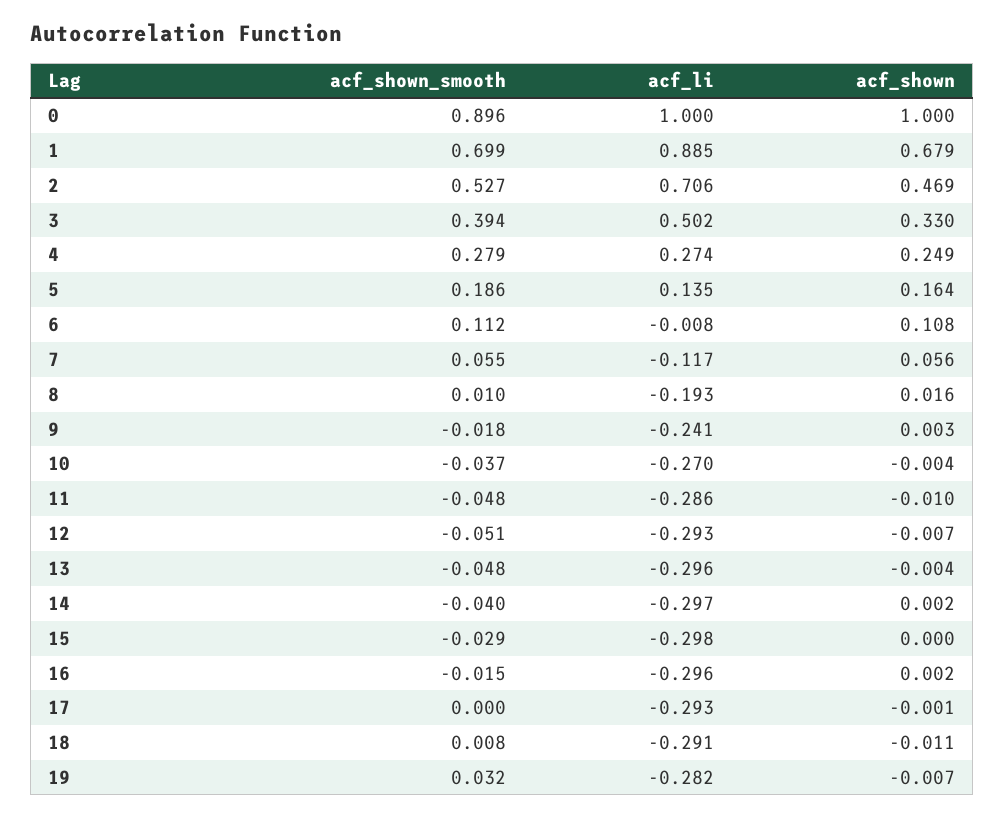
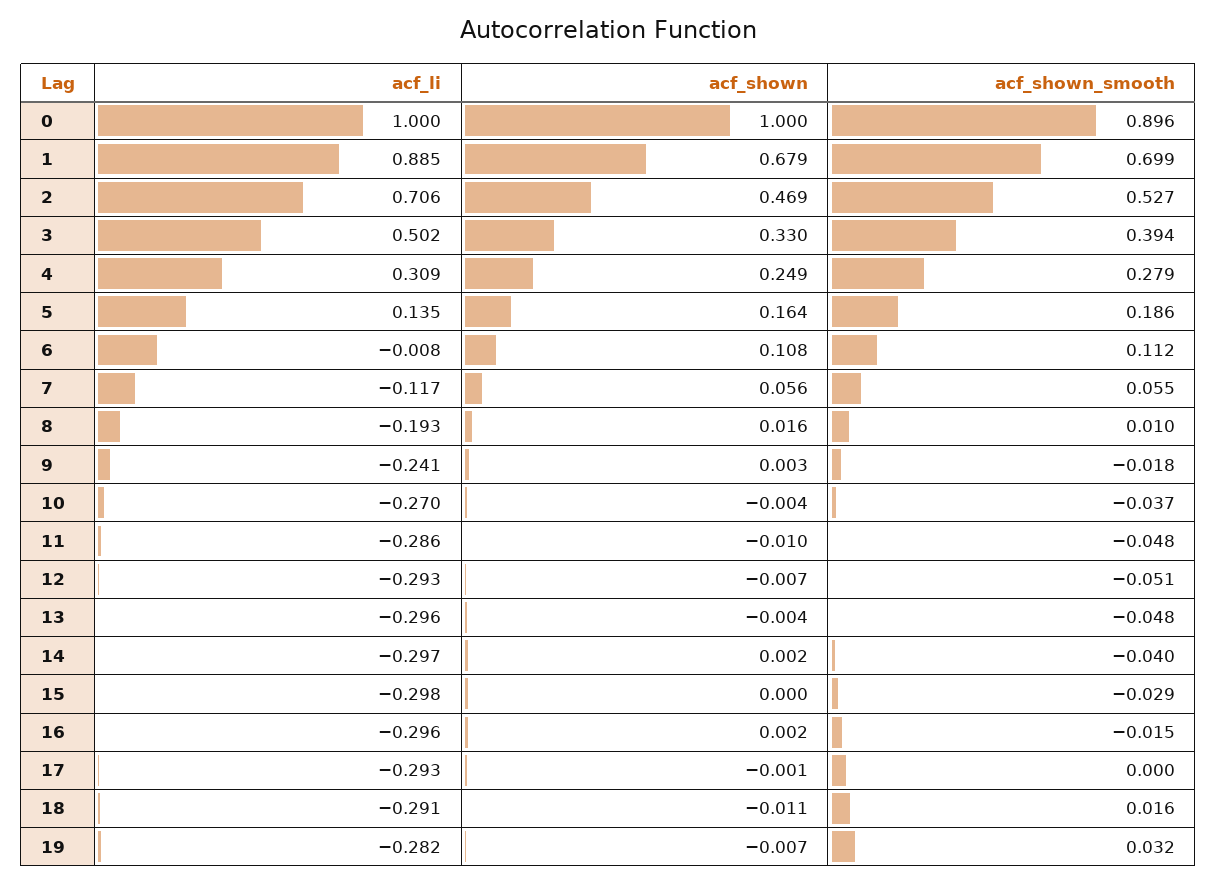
  {
    "acf_shown_smooth": {
      "0": 0.896,
      "1": 0.699,
      "2": 0.527,
      "3": 0.394,
      "4": 0.279,
      "5": 0.186,
      "6": 0.112,
      "7": 0.055,
      "8": 0.01,
      "9": -0.018,
      "10": -0.037,
      "11": -0.048,
      "12": -0.051,
      "13": -0.048,
      "14": -0.04,
      "15": -0.029,
      "16": -0.015,
      "17": 0,
-     "18": 0.008,
+     "18": 0.016,
      "19": 0.032
    },
    "acf_li": {
      "0": 1,
      "1": 0.885,
      "2": 0.706,
      "3": 0.502,
-     "4": 0.274,
+     "4": 0.309,
      "5": 0.135,
      "6": -0.008,
      "7": -0.117,
      "8": -0.193,
      "9": -0.241,
      "10": -0.27,
      "11": -0.286,
      "12": -0.293,
      "13": -0.296,
      "14": -0.297,
      "15": -0.298,
      "16": -0.296,
      "17": -0.293,
      "18": -0.291,
      "19": -0.282
    },
    "acf_shown": {
      "0": 1,
      "1": 0.679,
      "2": 0.469,
      "3": 0.33,
      "4": 0.249,
      "5": 0.164,
      "6": 0.108,
      "7": 0.056,
      "8": 0.016,
      "9": 0.003,
      "10": -0.004,
      "11": -0.01,
      "12": -0.007,
      "13": -0.004,
      "14": 0.002,
      "15": 0,
      "16": 0.002,
      "17": -0.001,
      "18": -0.011,
      "19": -0.007
    }
  }

